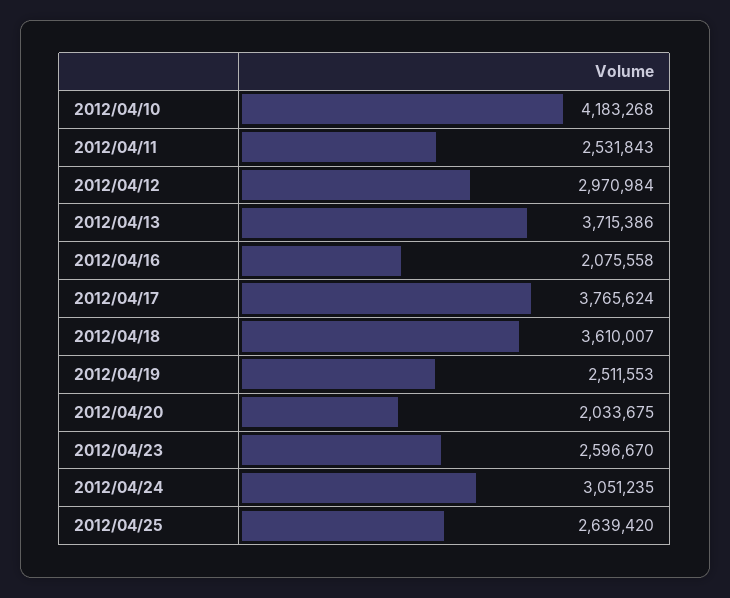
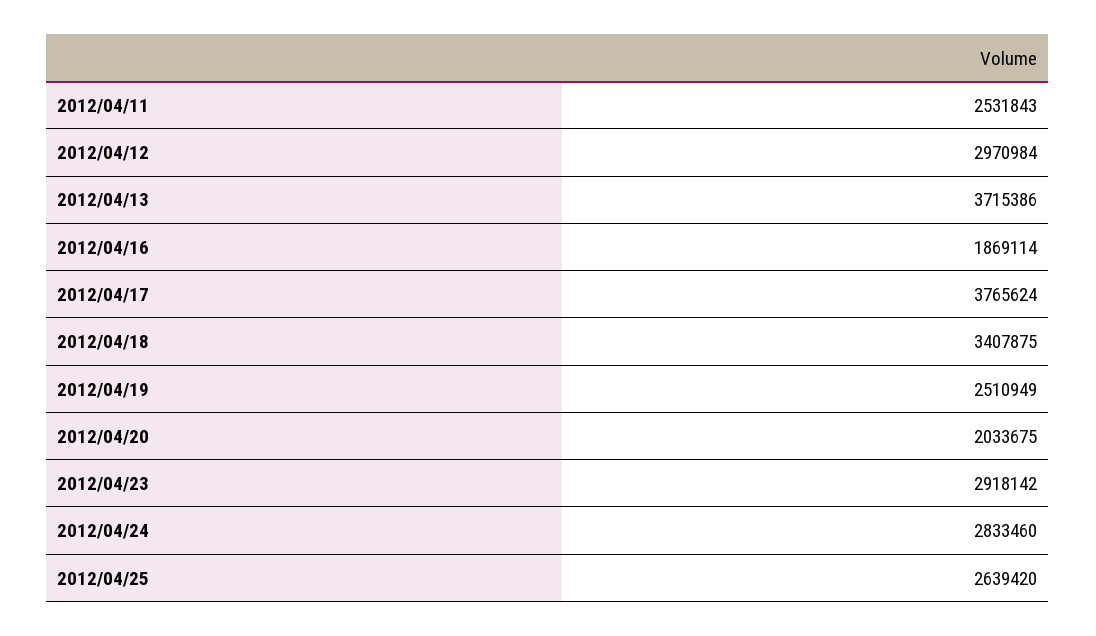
  {
-   "2012/04/10": 4183268,
    "2012/04/11": 2531843,
    "2012/04/12": 2970984,
    "2012/04/13": 3715386,
-   "2012/04/16": 2075558,
+   "2012/04/16": 1869114,
    "2012/04/17": 3765624,
-   "2012/04/18": 3610007,
+   "2012/04/18": 3407875,
-   "2012/04/19": 2511553,
+   "2012/04/19": 2510949,
    "2012/04/20": 2033675,
-   "2012/04/23": 2596670,
+   "2012/04/23": 2918142,
-   "2012/04/24": 3051235,
+   "2012/04/24": 2833460,
    "2012/04/25": 2639420
  }

